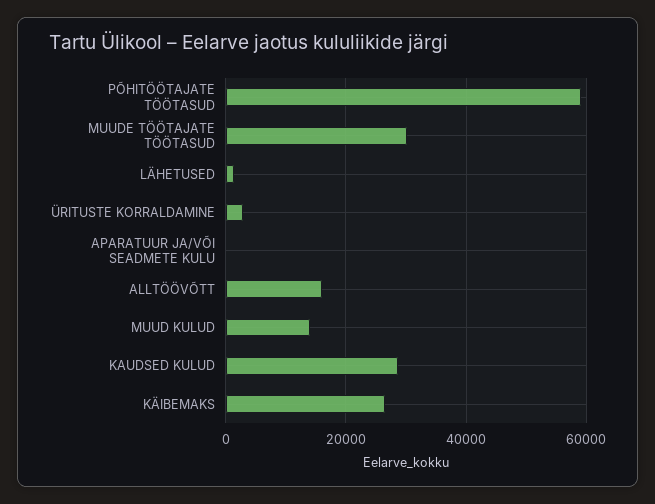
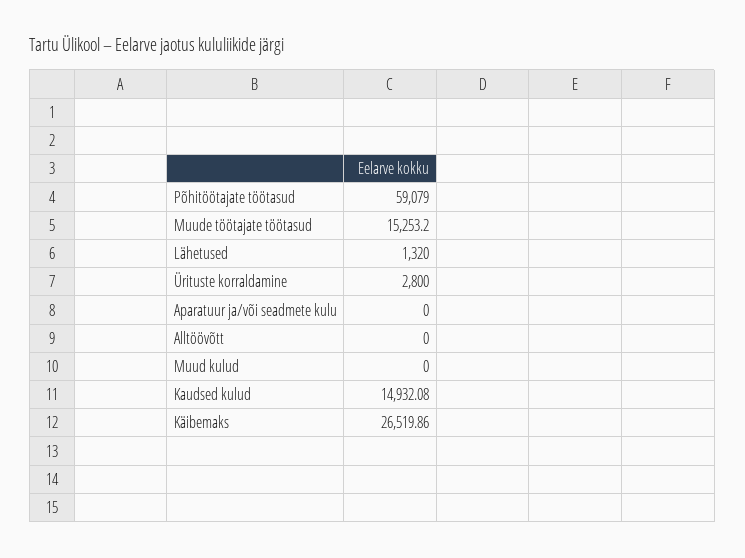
  {
    "PÕHITÖÖTAJATE TÖÖTASUD": 59079,
-   "MUUDE TÖÖTAJATE TÖÖTASUD": 30000,
+   "MUUDE TÖÖTAJATE TÖÖTASUD": 15253.2,
    "LÄHETUSED": 1320,
    "ÜRITUSTE KORRALDAMINE": 2800,
    "APARATUUR JA/VÕI SEADMETE KULU": 0,
-   "ALLTÖÖVÕTT": 16000,
+   "ALLTÖÖVÕTT": 0,
-   "MUUD KULUD": 14000,
+   "MUUD KULUD": 0,
-   "KAUDSED KULUD": 28000,
+   "KAUDSED KULUD": 14932.08,
    "KÄIBEMAKS": 26519.86
  }

